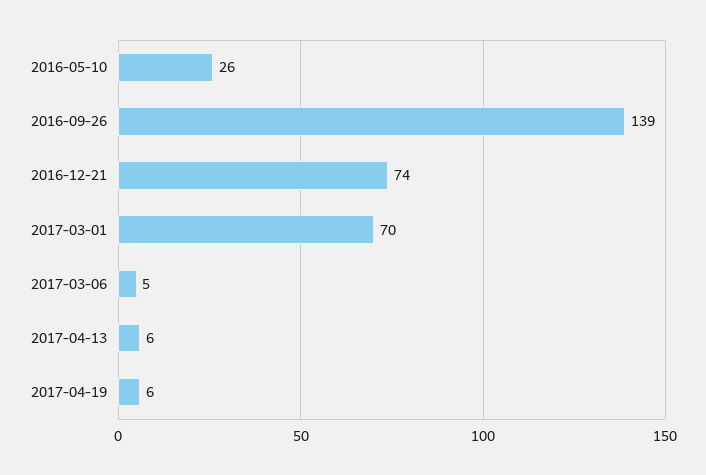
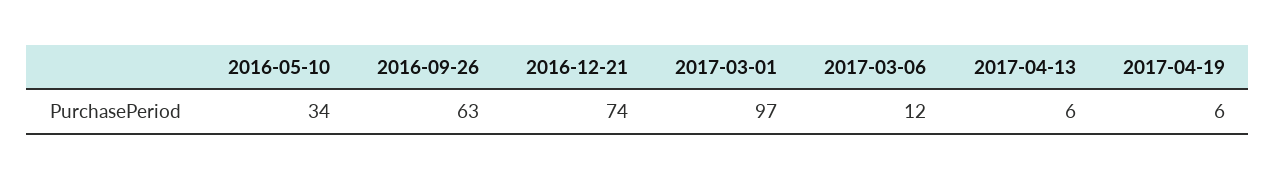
  {
-   "2016-05-10": 26,
+   "2016-05-10": 34,
-   "2016-09-26": 139,
+   "2016-09-26": 63,
    "2016-12-21": 74,
-   "2017-03-01": 70,
+   "2017-03-01": 97,
-   "2017-03-06": 5,
+   "2017-03-06": 12,
    "2017-04-13": 6,
    "2017-04-19": 6
  }

